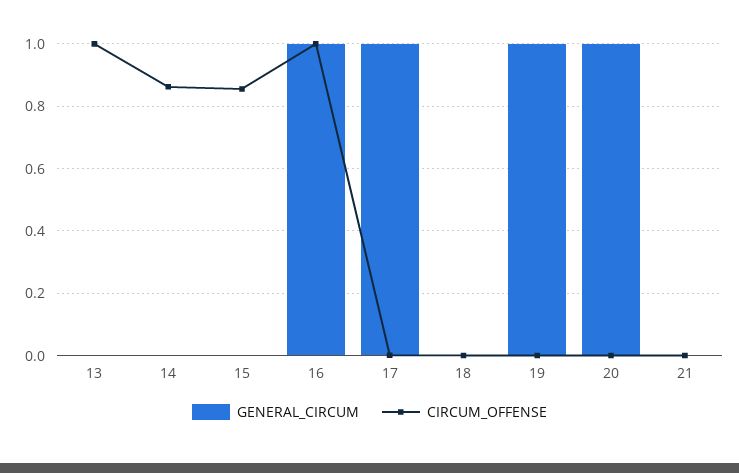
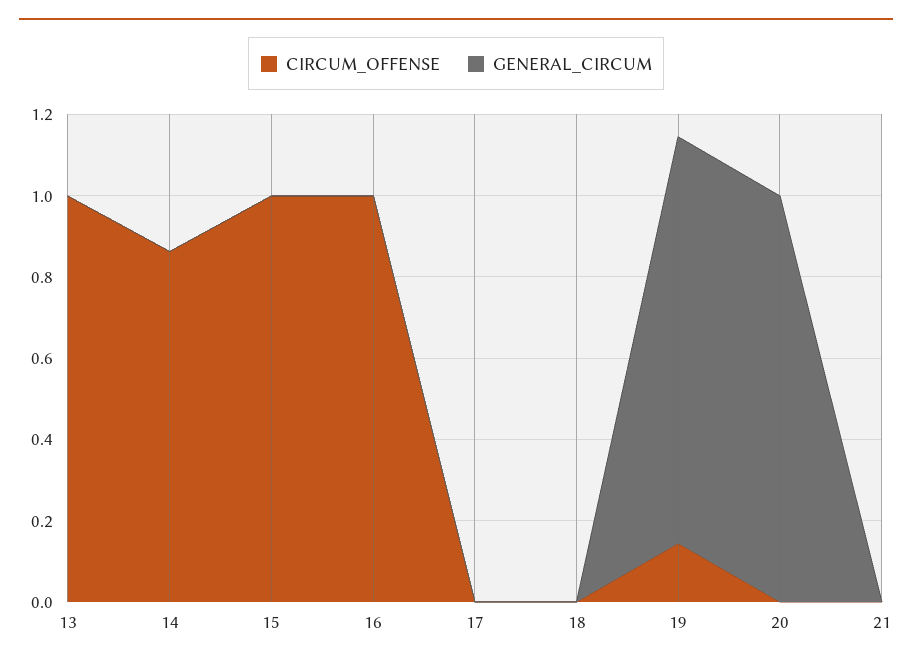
  {
    "GENERAL_CIRCUM": {
      "13": 0,
      "14": 0,
      "15": 0,
-     "16": 1,
+     "16": 0,
-     "17": 1,
+     "17": 0,
      "18": 0,
      "19": 1,
      "20": 1,
      "21": 0
    },
    "CIRCUM_OFFENSE": {
      "13": 1,
      "14": 0.86,
-     "15": 0.86,
+     "15": 1,
      "16": 1,
      "17": 0,
      "18": 0,
-     "19": 0,
+     "19": 0.15,
      "20": 0,
      "21": 0
    }
  }

